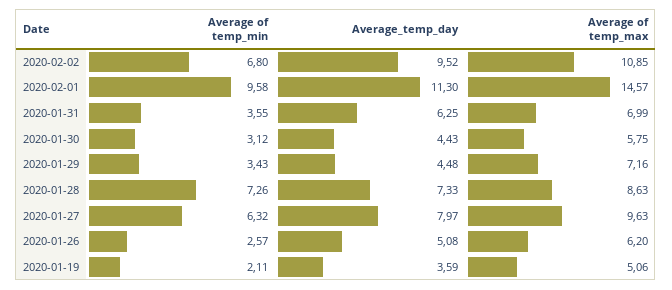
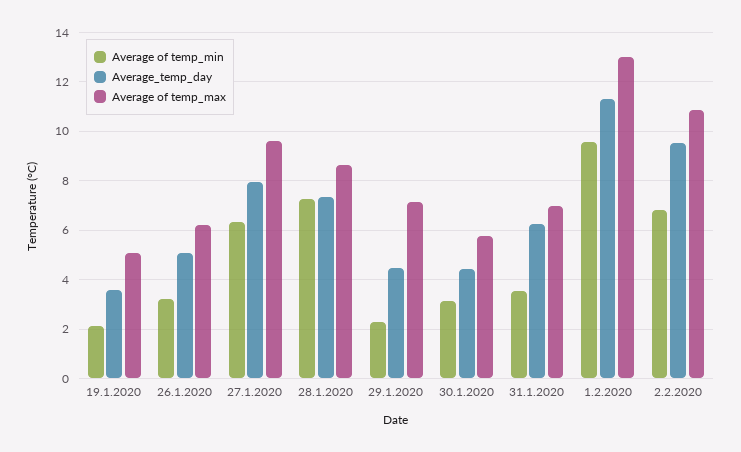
  {
    "Average of temp_min": {
      "2020-02-02": 6.8,
      "2020-02-01": 9.58,
      "2020-01-31": 3.55,
      "2020-01-30": 3.12,
-     "2020-01-29": 3.43,
+     "2020-01-29": 2.25,
      "2020-01-28": 7.26,
      "2020-01-27": 6.32,
-     "2020-01-26": 2.57,
+     "2020-01-26": 3.25,
      "2020-01-19": 2.11
    },
    "Average_temp_day": {
      "2020-02-02": 9.52,
      "2020-02-01": 11.3,
      "2020-01-31": 6.25,
      "2020-01-30": 4.43,
      "2020-01-29": 4.48,
      "2020-01-28": 7.33,
      "2020-01-27": 7.97,
      "2020-01-26": 5.08,
      "2020-01-19": 3.59
    },
    "Average of temp_max": {
      "2020-02-02": 10.85,
-     "2020-02-01": 14.57,
+     "2020-02-01": 13,
      "2020-01-31": 6.99,
      "2020-01-30": 5.75,
      "2020-01-29": 7.16,
      "2020-01-28": 8.63,
      "2020-01-27": 9.63,
      "2020-01-26": 6.2,
      "2020-01-19": 5.06
    }
  }

